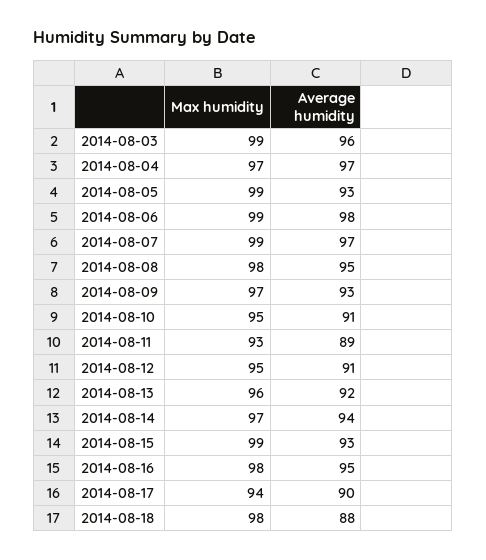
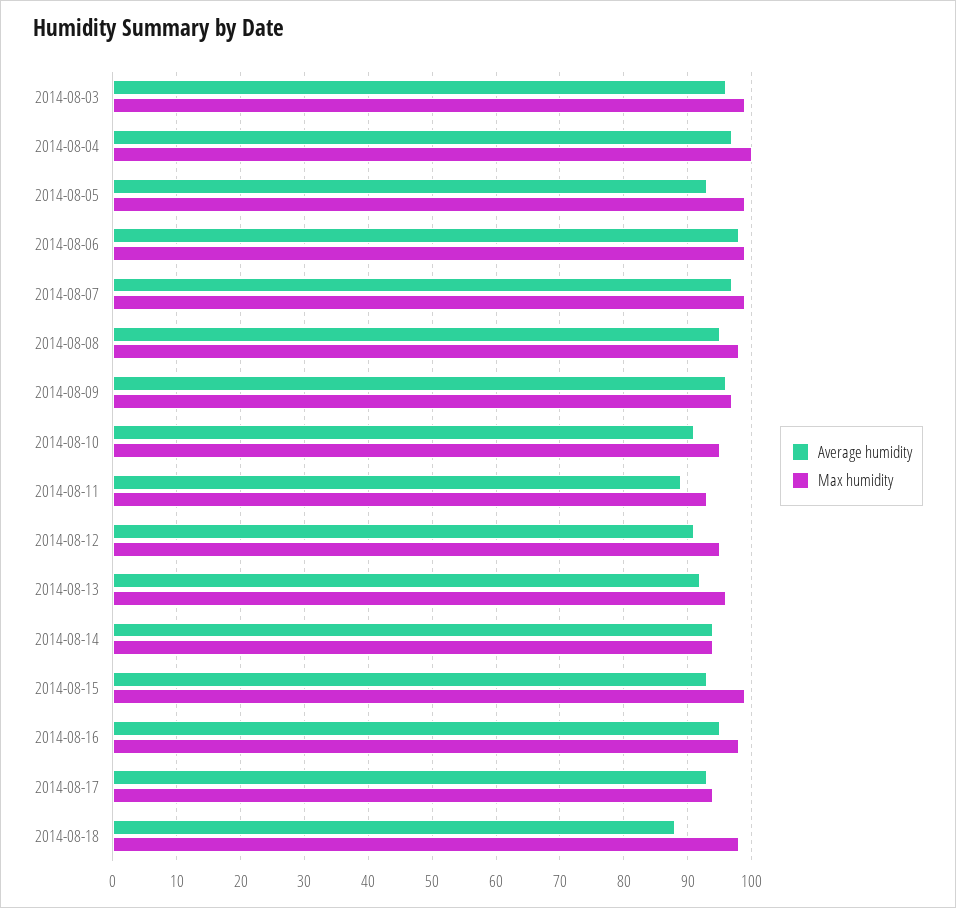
  {
    "Max humidity": {
      "2014-08-03": 99,
-     "2014-08-04": 97,
+     "2014-08-04": 100,
      "2014-08-05": 99,
      "2014-08-06": 99,
      "2014-08-07": 99,
      "2014-08-08": 98,
      "2014-08-09": 97,
      "2014-08-10": 95,
      "2014-08-11": 93,
      "2014-08-12": 95,
      "2014-08-13": 96,
-     "2014-08-14": 97,
+     "2014-08-14": 94,
      "2014-08-15": 99,
      "2014-08-16": 98,
      "2014-08-17": 94,
      "2014-08-18": 98
    },
    "Average humidity": {
      "2014-08-03": 96,
      "2014-08-04": 97,
      "2014-08-05": 93,
      "2014-08-06": 98,
      "2014-08-07": 97,
      "2014-08-08": 95,
-     "2014-08-09": 93,
+     "2014-08-09": 96,
      "2014-08-10": 91,
      "2014-08-11": 89,
      "2014-08-12": 91,
      "2014-08-13": 92,
      "2014-08-14": 94,
      "2014-08-15": 93,
      "2014-08-16": 95,
-     "2014-08-17": 90,
+     "2014-08-17": 93,
      "2014-08-18": 88
    }
  }

